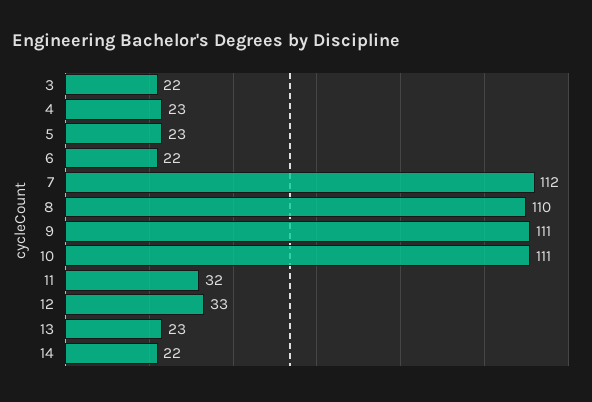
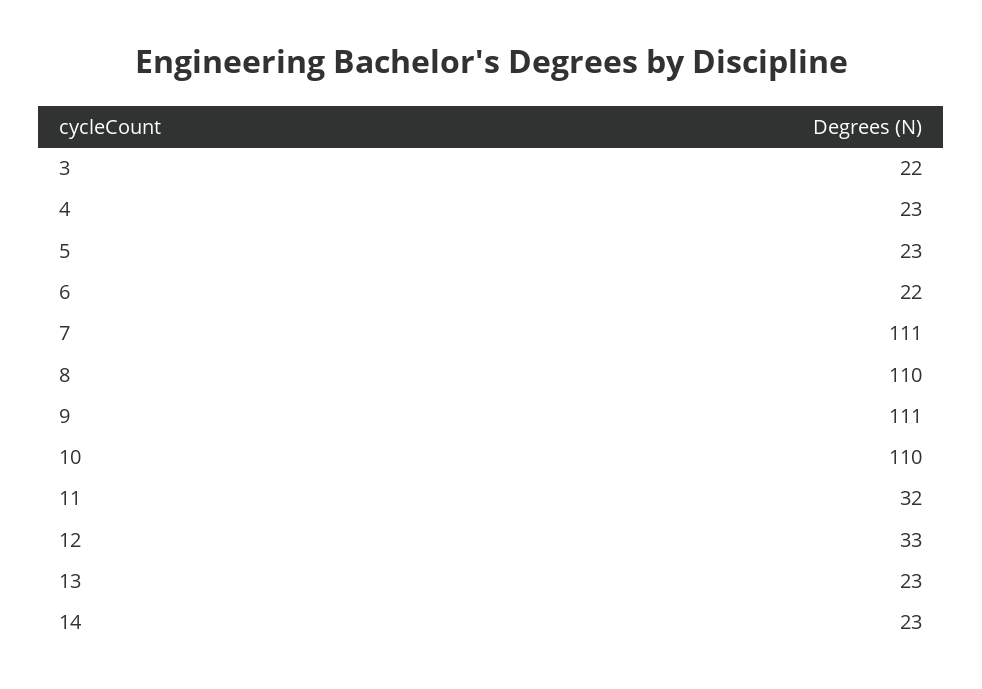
  {
    "3": 22,
    "4": 23,
    "5": 23,
    "6": 22,
-   "7": 112,
+   "7": 111,
    "8": 110,
    "9": 111,
-   "10": 111,
+   "10": 110,
    "11": 32,
    "12": 33,
    "13": 23,
-   "14": 22
+   "14": 23
  }

